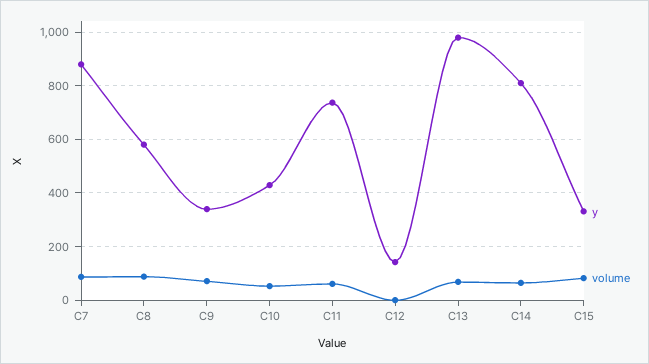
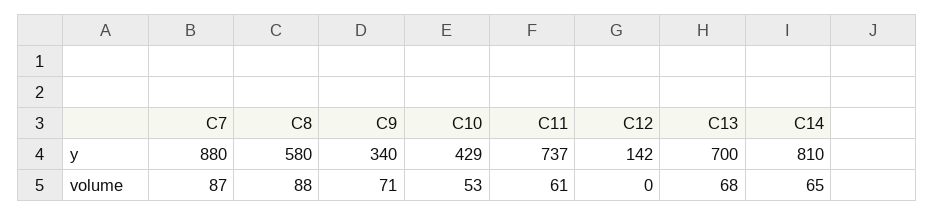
  {
    "y": {
      "C7": 880,
      "C8": 580,
      "C9": 340,
      "C10": 429,
      "C11": 737,
      "C12": 142,
-     "C13": 975,
+     "C13": 700,
-     "C14": 810,
+     "C14": 810
-     "C15": 325
    },
    "volume": {
      "C7": 87,
      "C8": 88,
      "C9": 71,
      "C10": 53,
      "C11": 61,
      "C12": 0,
      "C13": 68,
-     "C14": 65,
+     "C14": 65
-     "C15": 75
    }
  }

